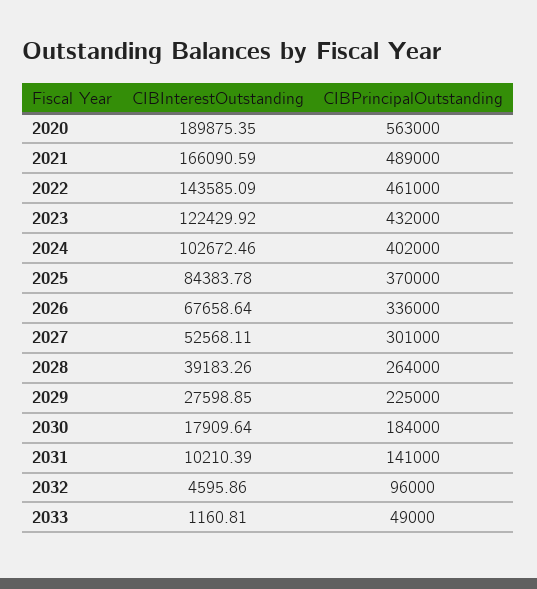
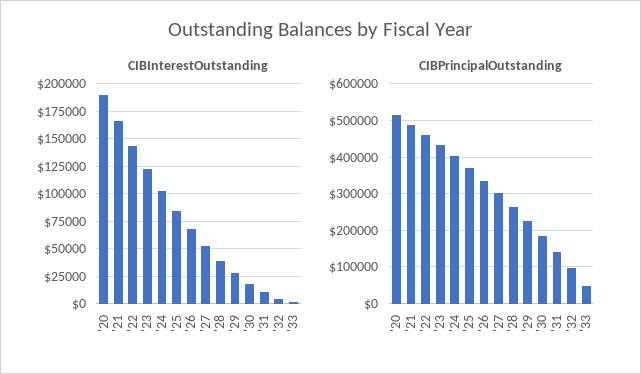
  {
    "CIBInterestOutstanding": {
      "2020": 189875.35,
      "2021": 166090.59,
      "2022": 143585.09,
      "2023": 122429.92,
      "2024": 102672.46,
      "2025": 84383.78,
      "2026": 67658.64,
      "2027": 52568.11,
      "2028": 39183.26,
      "2029": 27598.85,
      "2030": 17909.64,
      "2031": 10210.39,
      "2032": 4595.86,
      "2033": 1160.81
    },
    "CIBPrincipalOutstanding": {
-     "2020": 563000,
+     "2020": 520000,
      "2021": 489000,
      "2022": 461000,
      "2023": 432000,
      "2024": 402000,
      "2025": 370000,
      "2026": 336000,
      "2027": 301000,
      "2028": 264000,
      "2029": 225000,
      "2030": 184000,
      "2031": 141000,
      "2032": 96000,
      "2033": 49000
    }
  }

